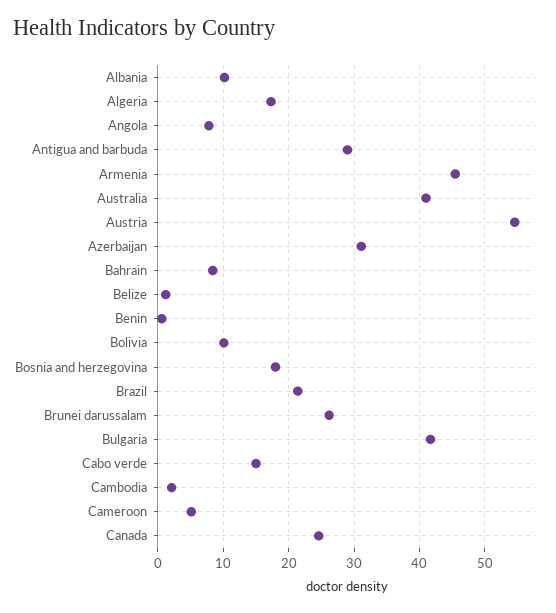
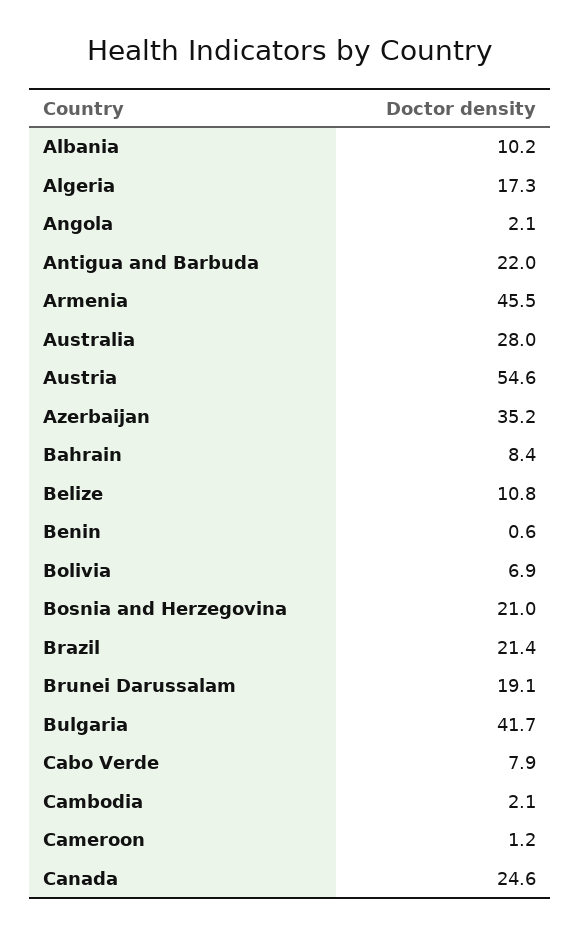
  {
    "Albania": 10.2,
    "Algeria": 17.3,
-   "Angola": 8,
+   "Angola": 2.1,
-   "Antigua and barbuda": 29,
+   "Antigua and barbuda": 22,
    "Armenia": 45.5,
-   "Australia": 41,
+   "Australia": 28,
    "Austria": 54.6,
-   "Azerbaijan": 31,
+   "Azerbaijan": 35.2,
    "Bahrain": 8.4,
-   "Belize": 1,
+   "Belize": 10.8,
    "Benin": 0.6,
-   "Bolivia": 10,
+   "Bolivia": 6.9,
-   "Bosnia and herzegovina": 18,
+   "Bosnia and herzegovina": 21,
    "Brazil": 21.4,
-   "Brunei darussalam": 26,
+   "Brunei darussalam": 19.1,
    "Bulgaria": 41.7,
-   "Cabo verde": 15,
+   "Cabo verde": 7.9,
    "Cambodia": 2.1,
-   "Cameroon": 5,
+   "Cameroon": 1.2,
    "Canada": 24.6
  }

